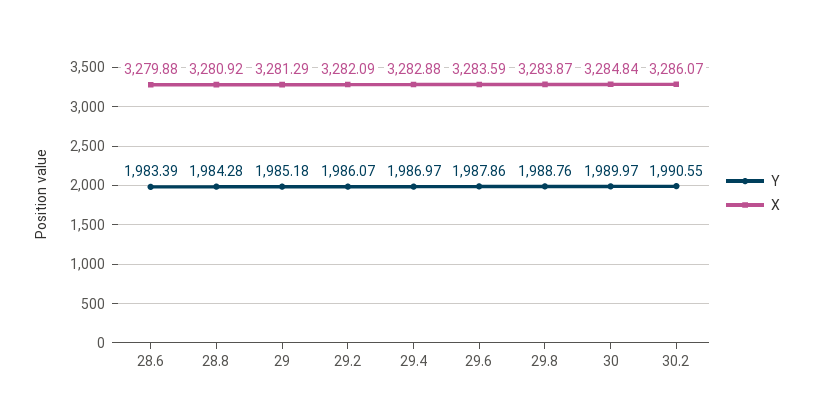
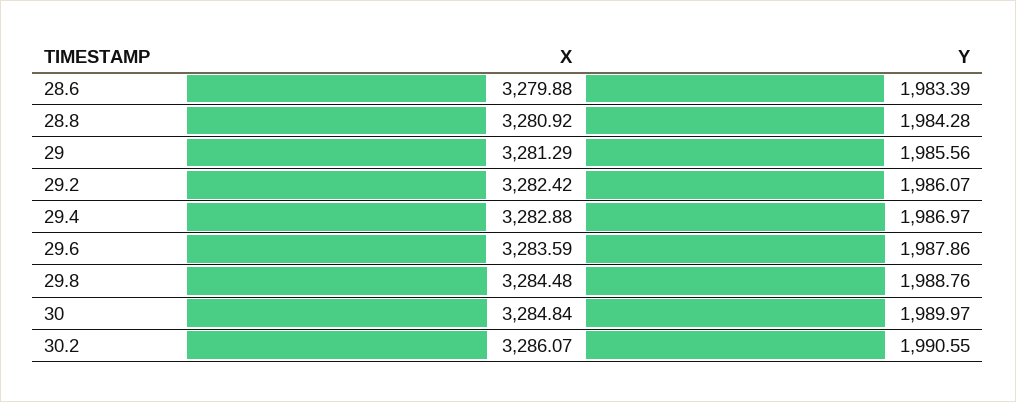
  {
    "Y": {
      "28.6": 1983.39,
      "28.8": 1984.28,
-     "29": 1985.18,
+     "29": 1985.56,
      "29.2": 1986.07,
      "29.4": 1986.97,
      "29.6": 1987.86,
      "29.8": 1988.76,
      "30": 1989.97,
      "30.2": 1990.55
    },
    "X": {
      "28.6": 3279.88,
      "28.8": 3280.92,
      "29": 3281.29,
-     "29.2": 3282.09,
+     "29.2": 3282.42,
      "29.4": 3282.88,
      "29.6": 3283.59,
-     "29.8": 3283.87,
+     "29.8": 3284.48,
      "30": 3284.84,
      "30.2": 3286.07
    }
  }

